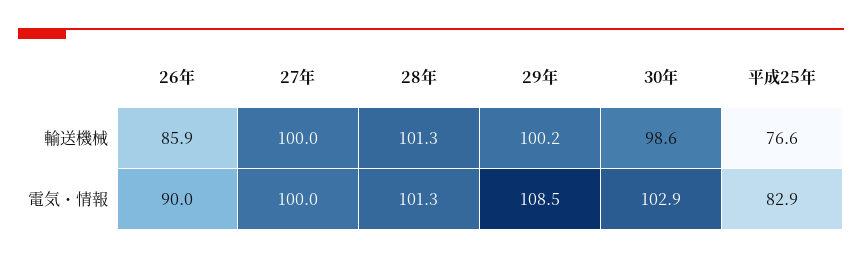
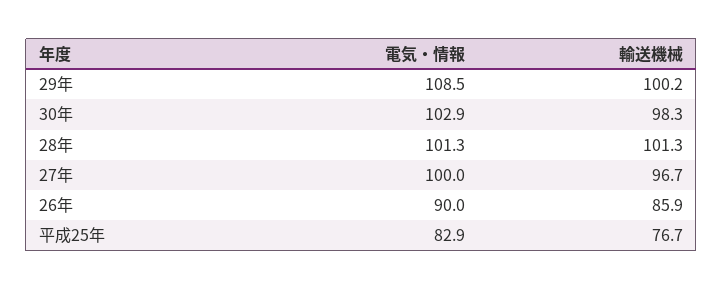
  {
    "26年": {
      "輸送機械": 85.9,
      "電気・情報": 90
    },
    "27年": {
-     "輸送機械": 100,
+     "輸送機械": 96.7,
      "電気・情報": 100
    },
    "28年": {
      "輸送機械": 101.3,
      "電気・情報": 101.3
    },
    "29年": {
      "輸送機械": 100.2,
      "電気・情報": 108.5
    },
    "30年": {
-     "輸送機械": 98.6,
+     "輸送機械": 98.3,
      "電気・情報": 102.9
    },
    "平成25年": {
-     "輸送機械": 76.6,
+     "輸送機械": 76.7,
      "電気・情報": 82.9
    }
  }

